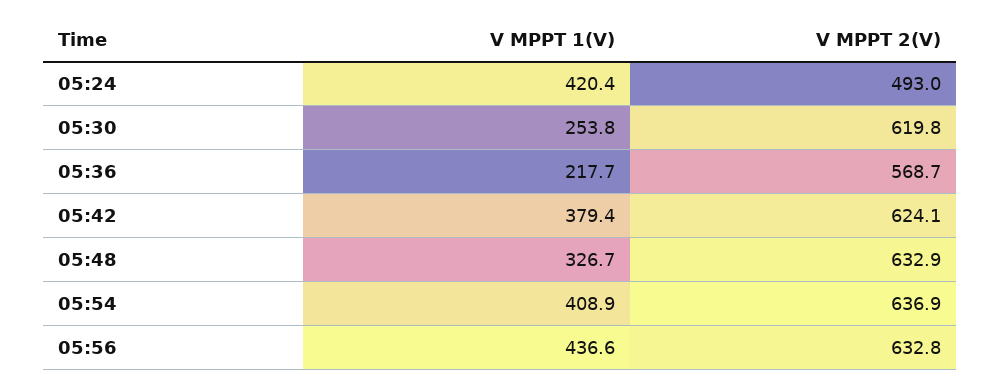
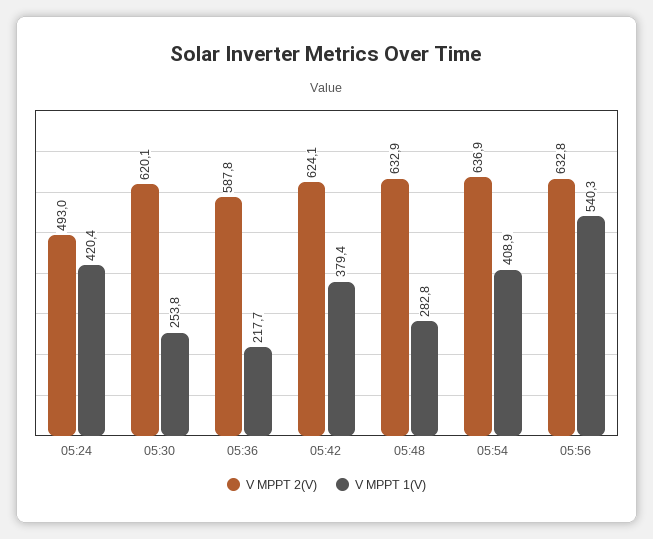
  {
    "V MPPT 1(V)": {
      "05:24": 420.4,
      "05:30": 253.8,
      "05:36": 217.7,
      "05:42": 379.4,
-     "05:48": 326.7,
+     "05:48": 282.8,
      "05:54": 408.9,
-     "05:56": 436.6
+     "05:56": 540.3
    },
    "V MPPT 2(V)": {
      "05:24": 493,
-     "05:30": 619.8,
+     "05:30": 620.1,
-     "05:36": 568.7,
+     "05:36": 587.8,
      "05:42": 624.1,
      "05:48": 632.9,
      "05:54": 636.9,
      "05:56": 632.8
    }
  }

